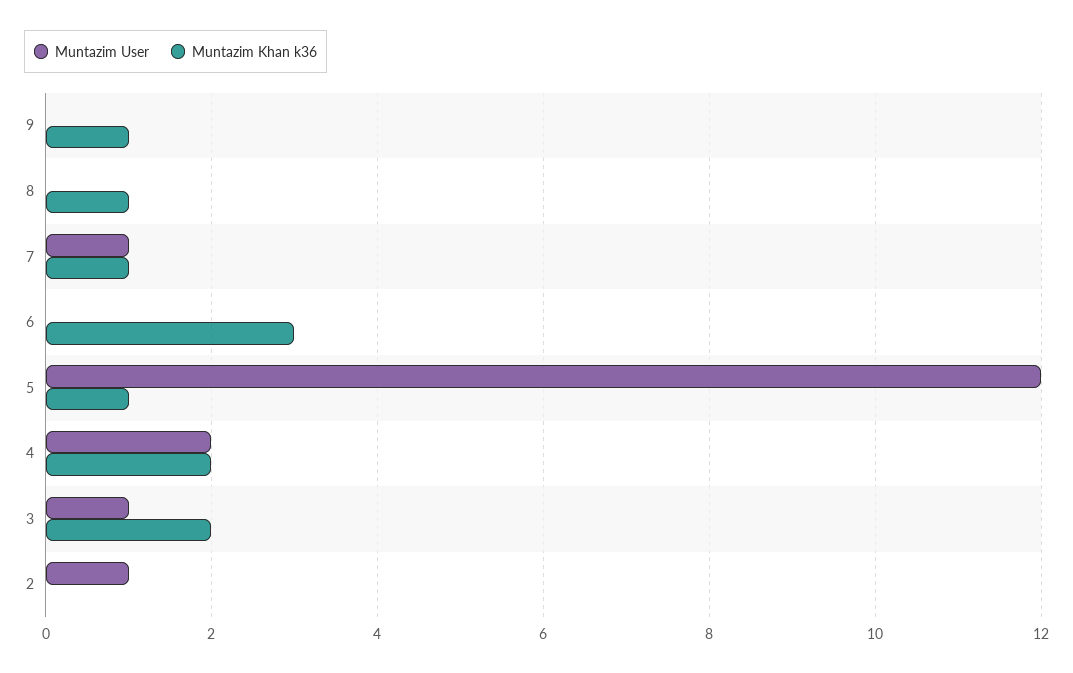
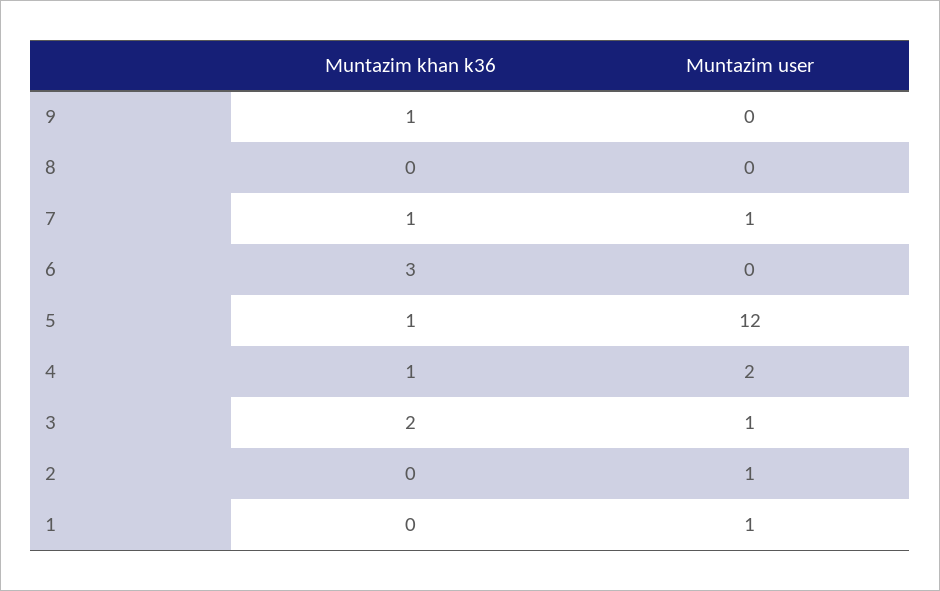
  {
    "Muntazim User": {
      "9": 0,
      "8": 0,
      "7": 1,
      "6": 0,
      "5": 12,
      "4": 2,
      "3": 1,
-     "2": 1
+     "2": 1,
+     "1": 1
    },
    "Muntazim Khan k36": {
      "9": 1,
-     "8": 1,
+     "8": 0,
      "7": 1,
      "6": 3,
      "5": 1,
-     "4": 2,
+     "4": 1,
      "3": 2,
-     "2": 0
+     "2": 0,
+     "1": 0
    }
  }

